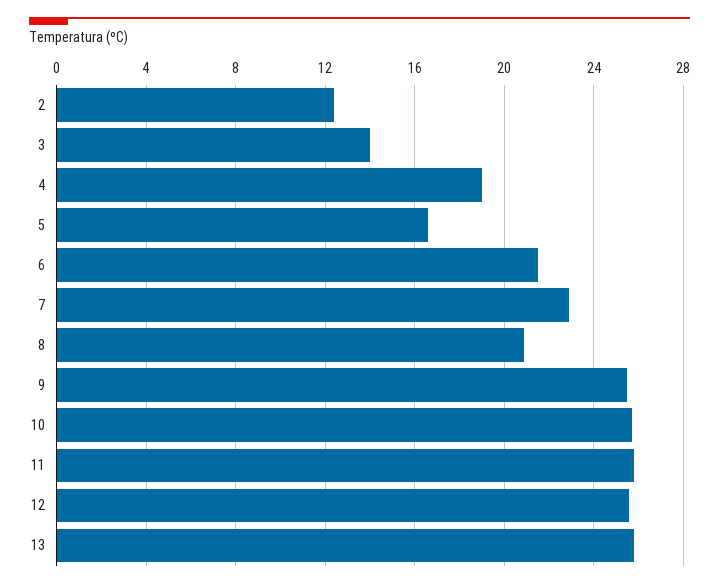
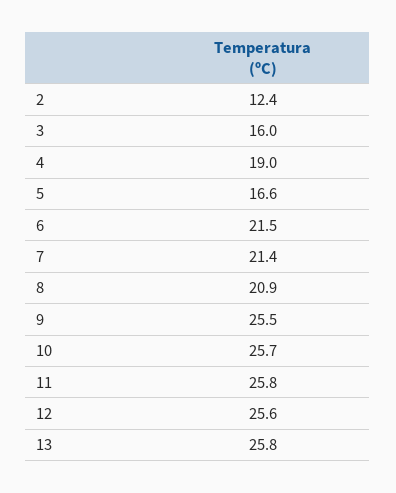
  {
    "2": 12.4,
-   "3": 14,
+   "3": 16,
    "4": 19,
    "5": 16.6,
    "6": 21.5,
-   "7": 23,
+   "7": 21.4,
    "8": 20.9,
    "9": 25.5,
    "10": 25.7,
    "11": 25.8,
    "12": 25.6,
    "13": 25.8
  }

